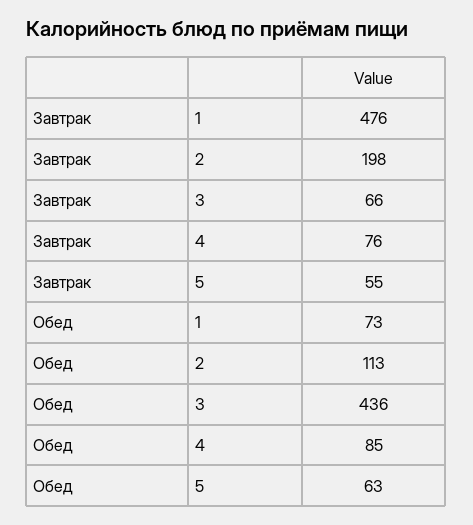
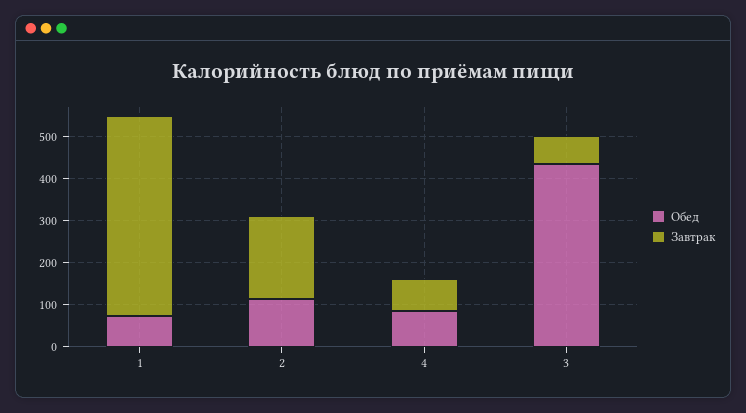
  {
    "Завтрак": {
      "1": 476,
      "2": 198,
      "3": 66,
-     "4": 76,
+     "4": 76
-     "5": 55
    },
    "Обед": {
      "1": 73,
      "2": 113,
      "3": 436,
-     "4": 85,
+     "4": 85
-     "5": 63
    }
  }

